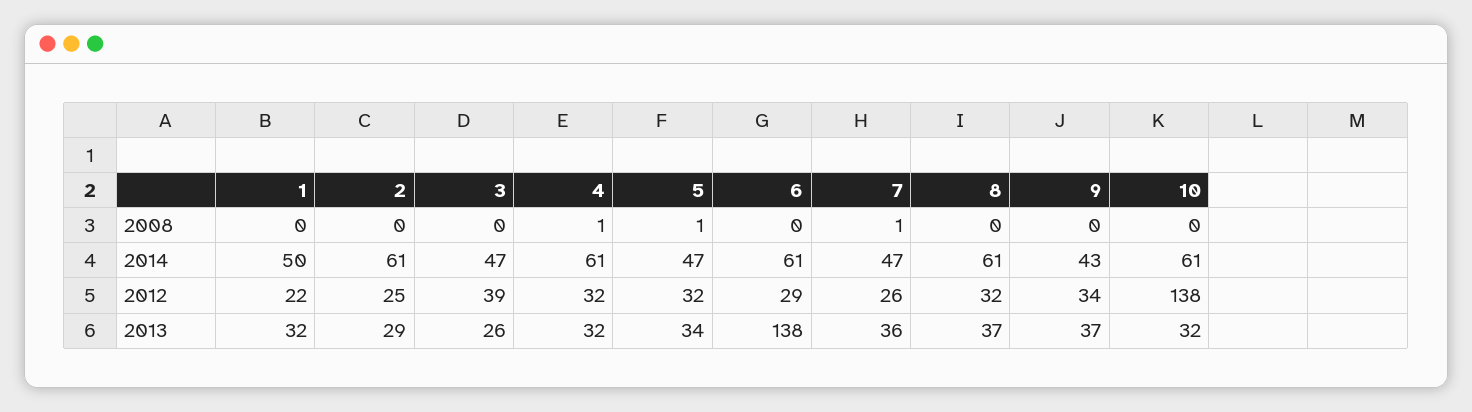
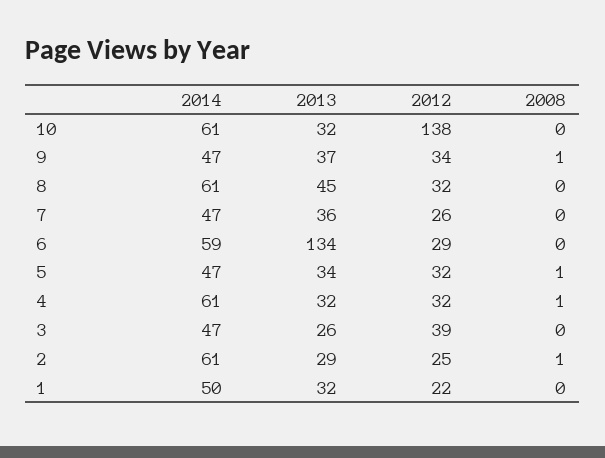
  {
    "1": {
      "2008": 0,
      "2014": 50,
      "2012": 22,
      "2013": 32
    },
    "2": {
-     "2008": 0,
+     "2008": 1,
      "2014": 61,
      "2012": 25,
      "2013": 29
    },
    "3": {
      "2008": 0,
      "2014": 47,
      "2012": 39,
      "2013": 26
    },
    "4": {
      "2008": 1,
      "2014": 61,
      "2012": 32,
      "2013": 32
    },
    "5": {
      "2008": 1,
      "2014": 47,
      "2012": 32,
      "2013": 34
    },
    "6": {
      "2008": 0,
-     "2014": 61,
+     "2014": 59,
      "2012": 29,
-     "2013": 138
+     "2013": 134
    },
    "7": {
-     "2008": 1,
+     "2008": 0,
      "2014": 47,
      "2012": 26,
      "2013": 36
    },
    "8": {
      "2008": 0,
      "2014": 61,
      "2012": 32,
-     "2013": 37
+     "2013": 45
    },
    "9": {
-     "2008": 0,
+     "2008": 1,
-     "2014": 43,
+     "2014": 47,
      "2012": 34,
      "2013": 37
    },
    "10": {
      "2008": 0,
      "2014": 61,
      "2012": 138,
      "2013": 32
    }
  }

